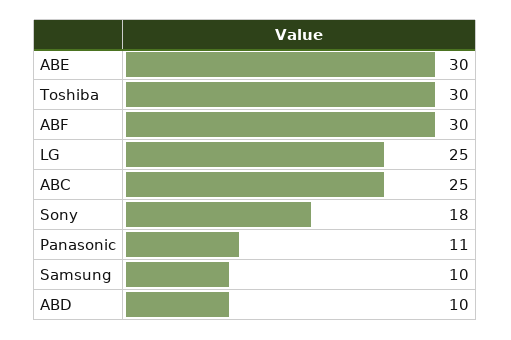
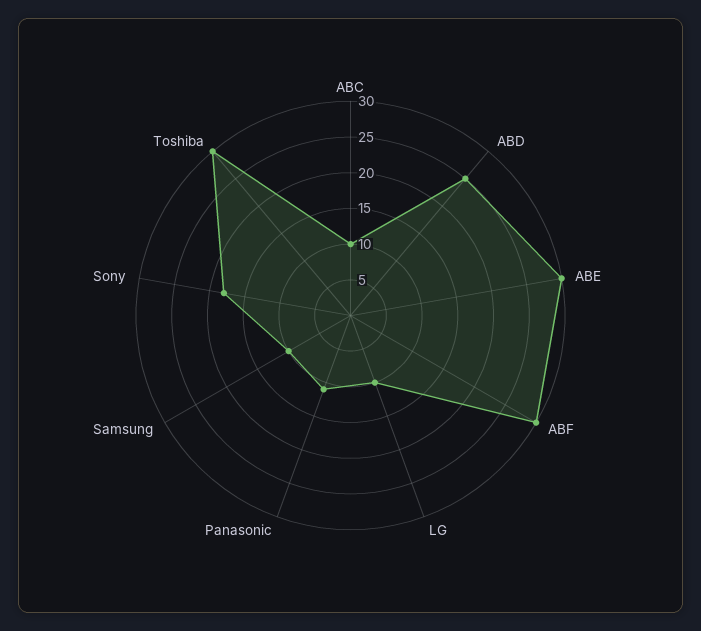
  {
    "ABE": 30,
    "Toshiba": 30,
    "ABF": 30,
-   "LG": 25,
+   "LG": 10,
-   "ABC": 25,
+   "ABC": 10,
    "Sony": 18,
    "Panasonic": 11,
    "Samsung": 10,
-   "ABD": 10
+   "ABD": 25
  }

